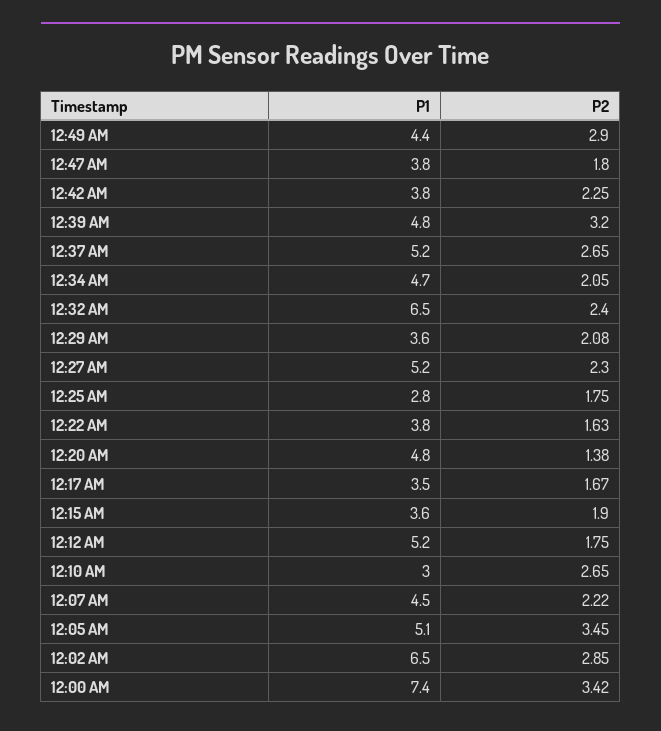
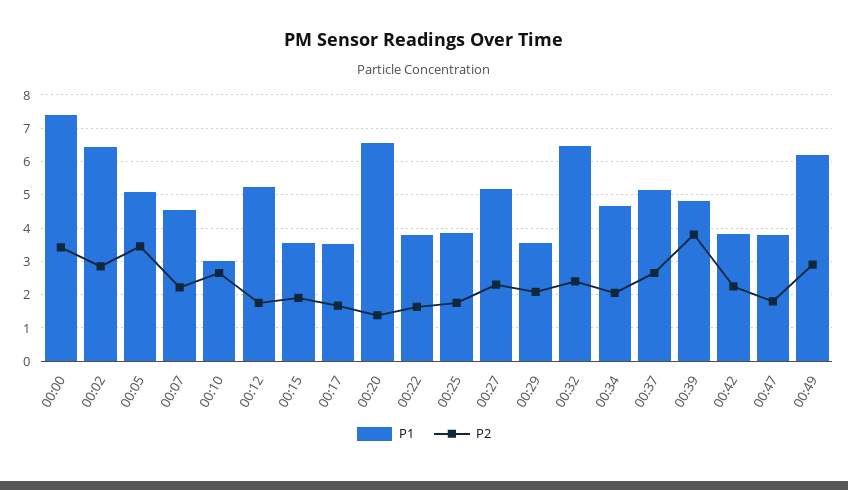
  {
    "P1": {
-     "12:49 AM": 4.4,
+     "12:49 AM": 6.2,
      "12:47 AM": 3.8,
      "12:42 AM": 3.8,
      "12:39 AM": 4.8,
      "12:37 AM": 5.2,
      "12:34 AM": 4.7,
      "12:32 AM": 6.5,
      "12:29 AM": 3.6,
      "12:27 AM": 5.2,
-     "12:25 AM": 2.8,
+     "12:25 AM": 3.8,
      "12:22 AM": 3.8,
-     "12:20 AM": 4.8,
+     "12:20 AM": 6.6,
      "12:17 AM": 3.5,
      "12:15 AM": 3.6,
      "12:12 AM": 5.2,
      "12:10 AM": 3,
      "12:07 AM": 4.5,
      "12:05 AM": 5.1,
      "12:02 AM": 6.5,
      "12:00 AM": 7.4
    },
    "P2": {
      "12:49 AM": 2.9,
      "12:47 AM": 1.8,
      "12:42 AM": 2.25,
-     "12:39 AM": 3.2,
+     "12:39 AM": 3.8,
      "12:37 AM": 2.65,
      "12:34 AM": 2.05,
      "12:32 AM": 2.4,
      "12:29 AM": 2.08,
      "12:27 AM": 2.3,
      "12:25 AM": 1.75,
      "12:22 AM": 1.63,
      "12:20 AM": 1.38,
      "12:17 AM": 1.67,
      "12:15 AM": 1.9,
      "12:12 AM": 1.75,
      "12:10 AM": 2.65,
      "12:07 AM": 2.22,
      "12:05 AM": 3.45,
      "12:02 AM": 2.85,
      "12:00 AM": 3.42
    }
  }

